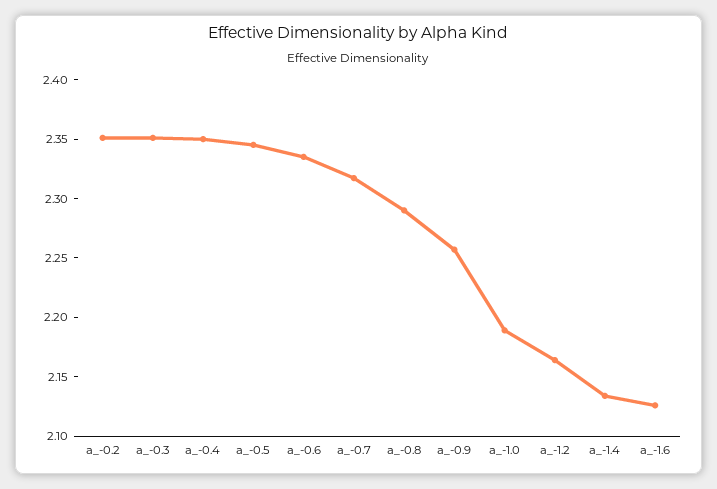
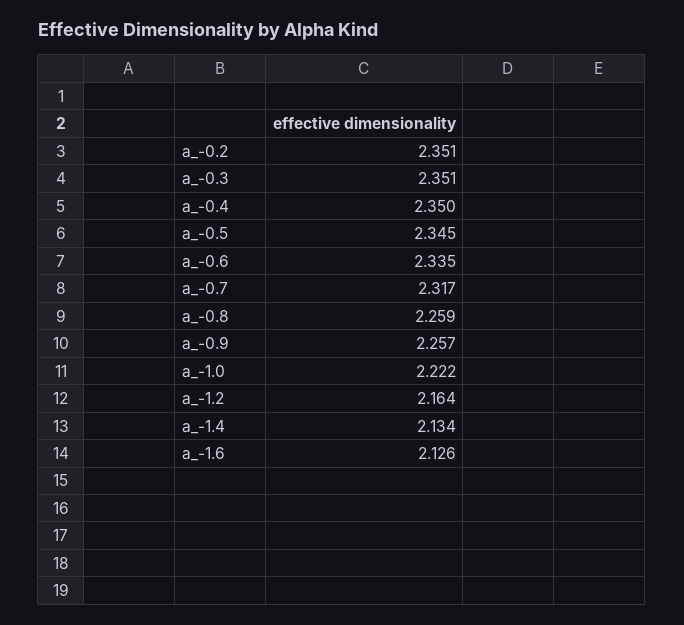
  {
    "a_-0.2": 2.351,
    "a_-0.3": 2.351,
    "a_-0.4": 2.35,
    "a_-0.5": 2.345,
    "a_-0.6": 2.335,
    "a_-0.7": 2.317,
-   "a_-0.8": 2.29,
+   "a_-0.8": 2.259,
    "a_-0.9": 2.257,
-   "a_-1.0": 2.19,
+   "a_-1.0": 2.222,
    "a_-1.2": 2.164,
    "a_-1.4": 2.134,
    "a_-1.6": 2.126
  }

